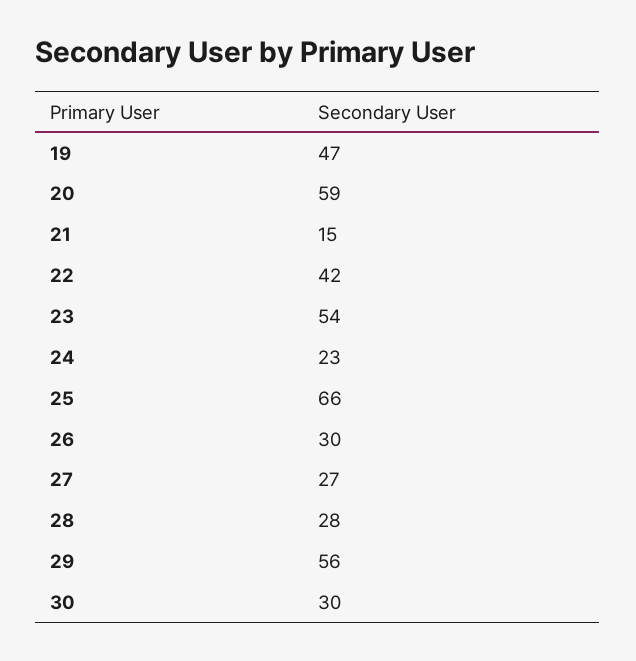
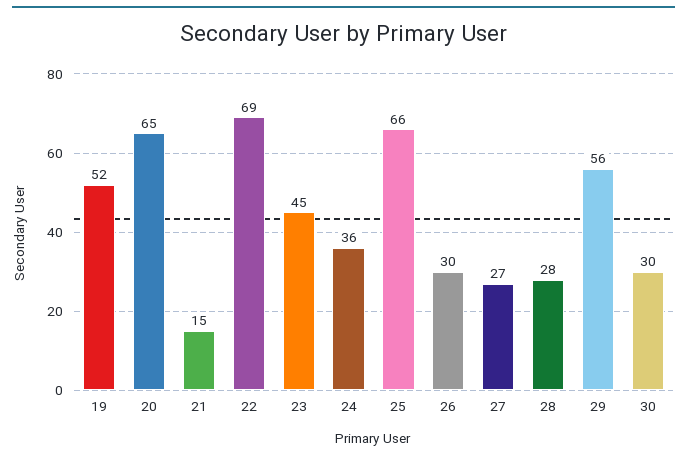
  {
-   "19": 47,
+   "19": 52,
-   "20": 59,
+   "20": 65,
    "21": 15,
-   "22": 42,
+   "22": 69,
-   "23": 54,
+   "23": 45,
-   "24": 23,
+   "24": 36,
    "25": 66,
    "26": 30,
    "27": 27,
    "28": 28,
    "29": 56,
    "30": 30
  }

